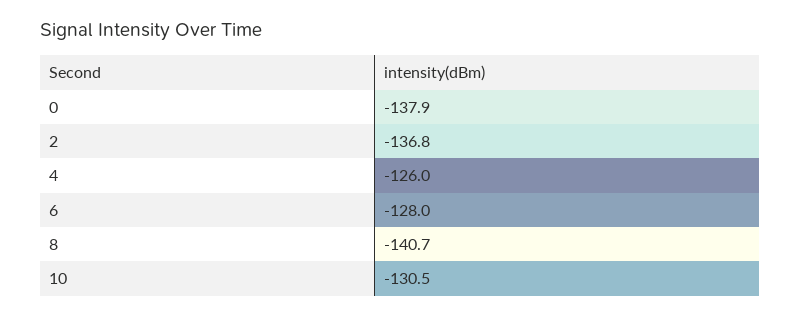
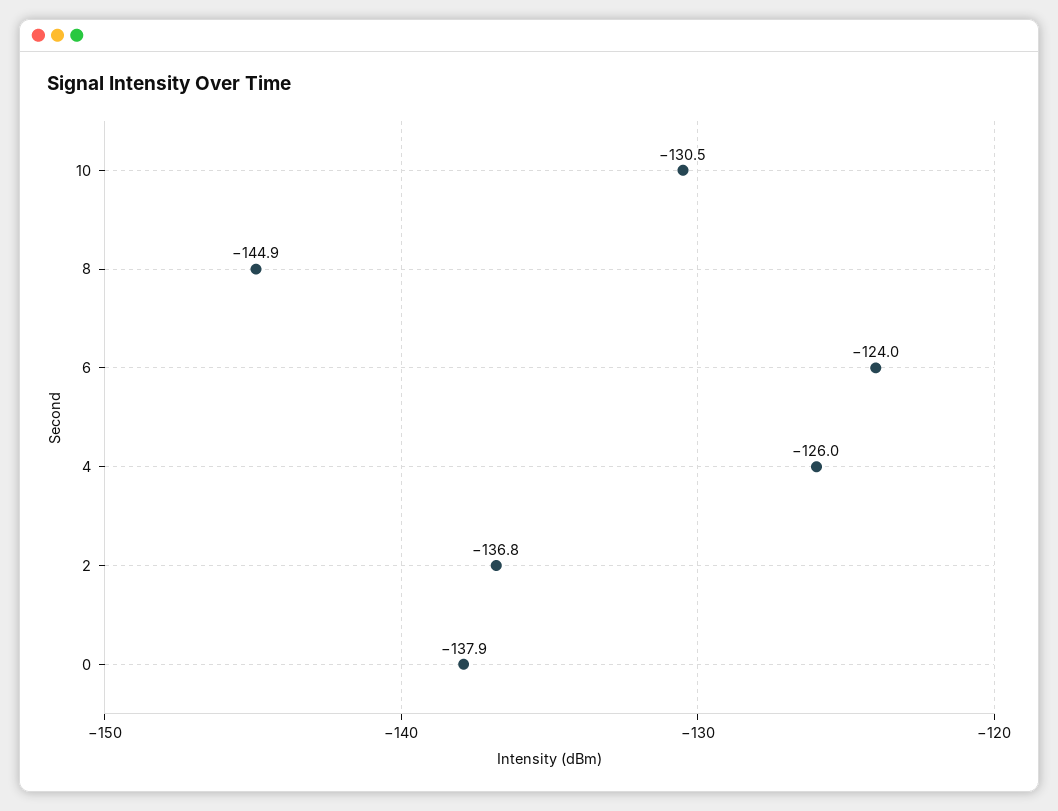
  {
    "0": -137.9,
    "2": -136.8,
    "4": -126,
-   "6": -128,
+   "6": -124,
-   "8": -140.7,
+   "8": -144.9,
    "10": -130.5
  }

